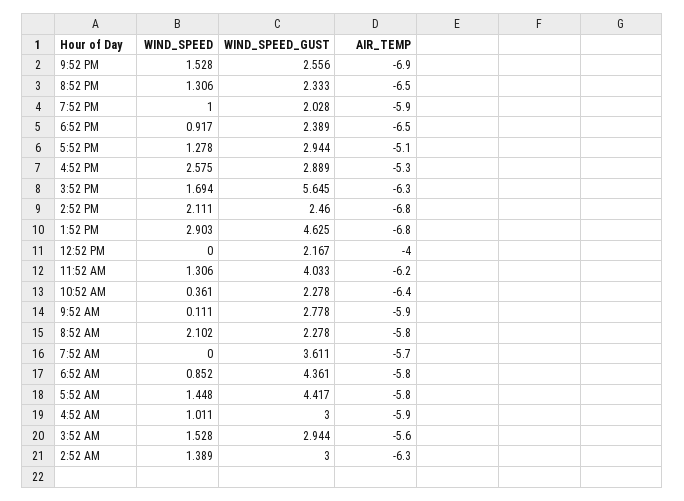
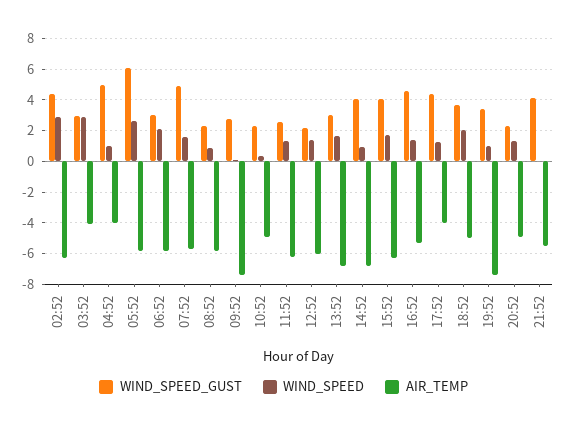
  {
    "WIND_SPEED": {
-     "9:52 PM": 1.528,
+     "9:52 PM": 0,
      "8:52 PM": 1.306,
      "7:52 PM": 1,
-     "6:52 PM": 0.917,
+     "6:52 PM": 2,
      "5:52 PM": 1.278,
-     "4:52 PM": 2.575,
+     "4:52 PM": 1.5,
      "3:52 PM": 1.694,
-     "2:52 PM": 2.111,
+     "2:52 PM": 1,
-     "1:52 PM": 2.903,
+     "1:52 PM": 1.5,
-     "12:52 PM": 0,
+     "12:52 PM": 1.5,
      "11:52 AM": 1.306,
      "10:52 AM": 0.361,
      "9:52 AM": 0.111,
-     "8:52 AM": 2.102,
+     "8:52 AM": 1,
-     "7:52 AM": 0,
+     "7:52 AM": 1.5,
-     "6:52 AM": 0.852,
+     "6:52 AM": 2,
-     "5:52 AM": 1.448,
+     "5:52 AM": 2.5,
      "4:52 AM": 1.011,
-     "3:52 AM": 1.528,
+     "3:52 AM": 3,
-     "2:52 AM": 1.389
+     "2:52 AM": 3
    },
    "WIND_SPEED_GUST": {
-     "9:52 PM": 2.556,
+     "9:52 PM": 4,
      "8:52 PM": 2.333,
-     "7:52 PM": 2.028,
+     "7:52 PM": 3.5,
-     "6:52 PM": 2.389,
+     "6:52 PM": 3.5,
-     "5:52 PM": 2.944,
+     "5:52 PM": 4.5,
-     "4:52 PM": 2.889,
+     "4:52 PM": 4.5,
-     "3:52 PM": 5.645,
+     "3:52 PM": 4,
-     "2:52 PM": 2.46,
+     "2:52 PM": 4,
-     "1:52 PM": 4.625,
+     "1:52 PM": 3,
      "12:52 PM": 2.167,
-     "11:52 AM": 4.033,
+     "11:52 AM": 2.5,
      "10:52 AM": 2.278,
      "9:52 AM": 2.778,
      "8:52 AM": 2.278,
-     "7:52 AM": 3.611,
+     "7:52 AM": 5,
-     "6:52 AM": 4.361,
+     "6:52 AM": 3,
-     "5:52 AM": 4.417,
+     "5:52 AM": 6,
-     "4:52 AM": 3,
+     "4:52 AM": 5,
      "3:52 AM": 2.944,
-     "2:52 AM": 3
+     "2:52 AM": 4.5
    },
    "AIR_TEMP": {
-     "9:52 PM": -6.9,
+     "9:52 PM": -5.5,
-     "8:52 PM": -6.5,
+     "8:52 PM": -5,
-     "7:52 PM": -5.9,
+     "7:52 PM": -7.5,
-     "6:52 PM": -6.5,
+     "6:52 PM": -5,
-     "5:52 PM": -5.1,
+     "5:52 PM": -4,
      "4:52 PM": -5.3,
      "3:52 PM": -6.3,
      "2:52 PM": -6.8,
      "1:52 PM": -6.8,
-     "12:52 PM": -4,
+     "12:52 PM": -6,
      "11:52 AM": -6.2,
-     "10:52 AM": -6.4,
+     "10:52 AM": -5,
-     "9:52 AM": -5.9,
+     "9:52 AM": -7.5,
      "8:52 AM": -5.8,
      "7:52 AM": -5.7,
      "6:52 AM": -5.8,
      "5:52 AM": -5.8,
-     "4:52 AM": -5.9,
+     "4:52 AM": -4,
-     "3:52 AM": -5.6,
+     "3:52 AM": -4,
      "2:52 AM": -6.3
    }
  }

